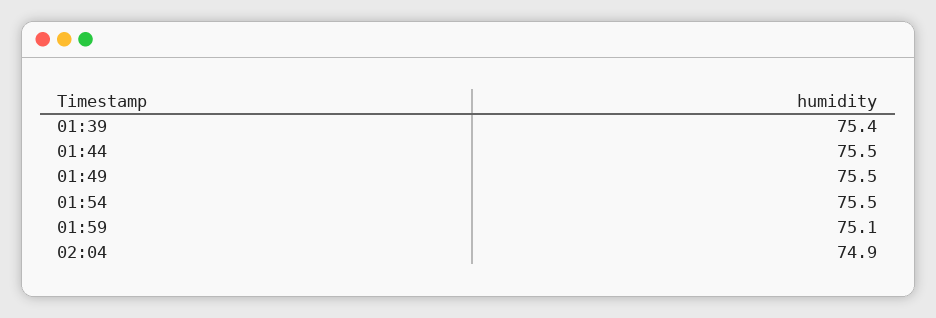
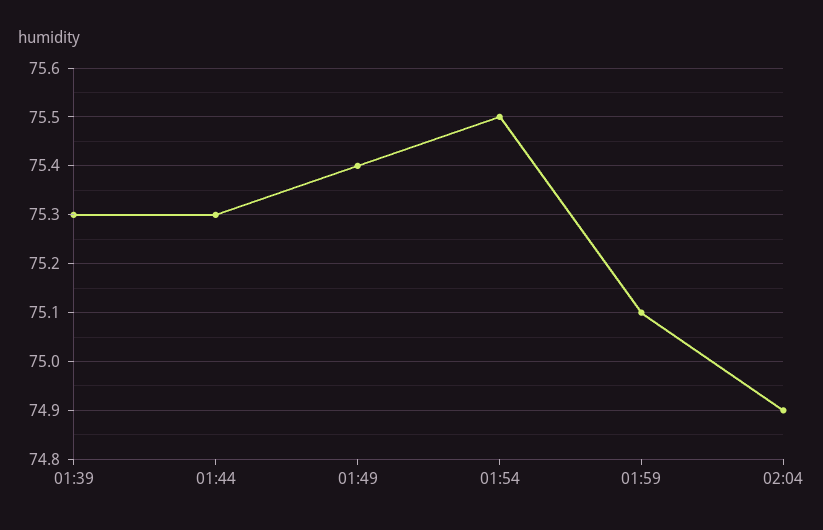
  {
-   "01:39": 75.4,
+   "01:39": 75.3,
-   "01:44": 75.5,
+   "01:44": 75.3,
-   "01:49": 75.5,
+   "01:49": 75.4,
    "01:54": 75.5,
    "01:59": 75.1,
    "02:04": 74.9
  }

